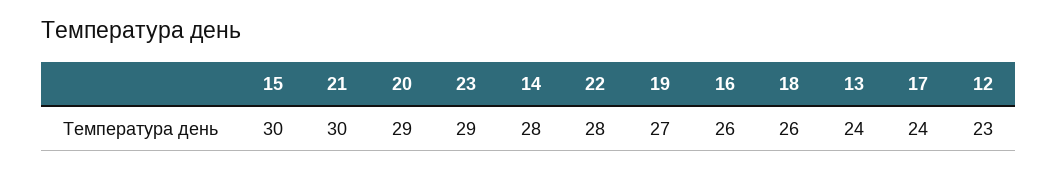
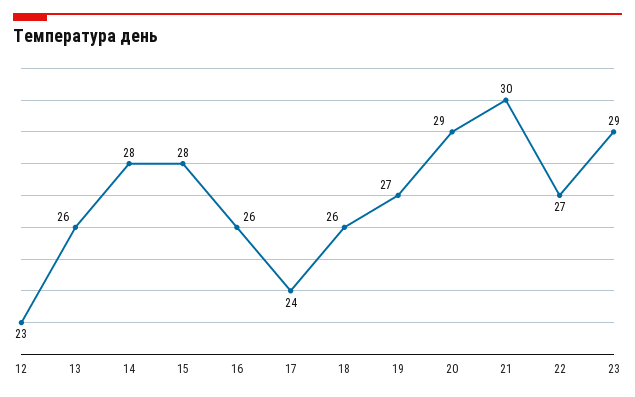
  {
-   "15": 30,
+   "15": 28,
    "21": 30,
    "20": 29,
    "23": 29,
    "14": 28,
-   "22": 28,
+   "22": 27,
    "19": 27,
    "16": 26,
    "18": 26,
-   "13": 24,
+   "13": 26,
    "17": 24,
    "12": 23
  }

